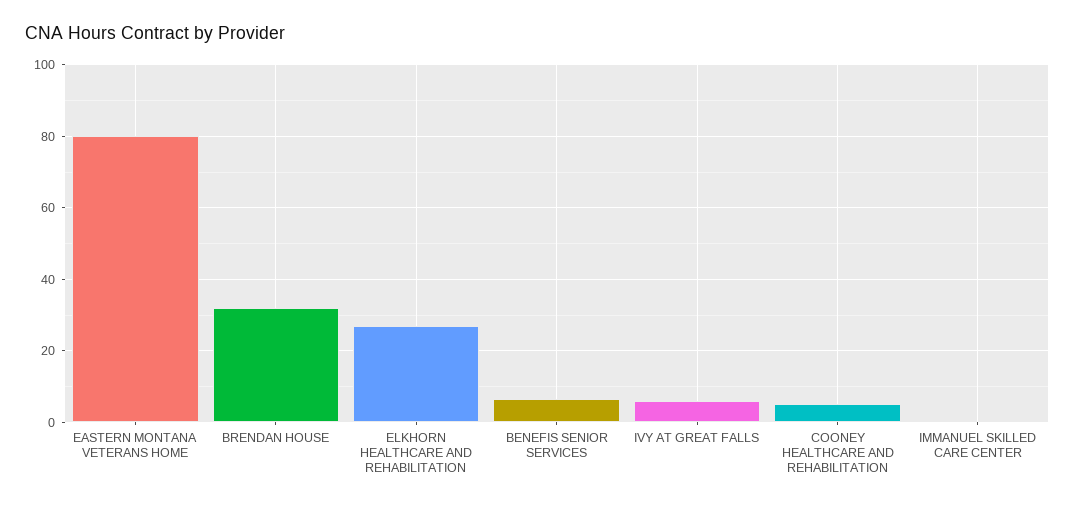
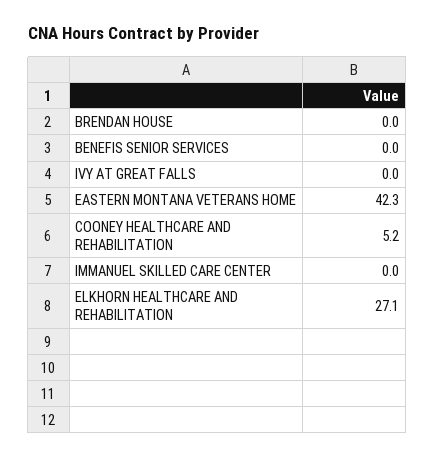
  {
-   "EASTERN MONTANA VETERANS HOME": 80,
+   "EASTERN MONTANA VETERANS HOME": 42.3,
-   "BRENDAN HOUSE": 32,
+   "BRENDAN HOUSE": 0,
    "ELKHORN HEALTHCARE AND REHABILITATION": 27.1,
-   "BENEFIS SENIOR SERVICES": 6,
+   "BENEFIS SENIOR SERVICES": 0,
-   "IVY AT GREAT FALLS": 6,
+   "IVY AT GREAT FALLS": 0,
    "COONEY HEALTHCARE AND REHABILITATION": 5.2,
    "IMMANUEL SKILLED CARE CENTER": 0
  }

